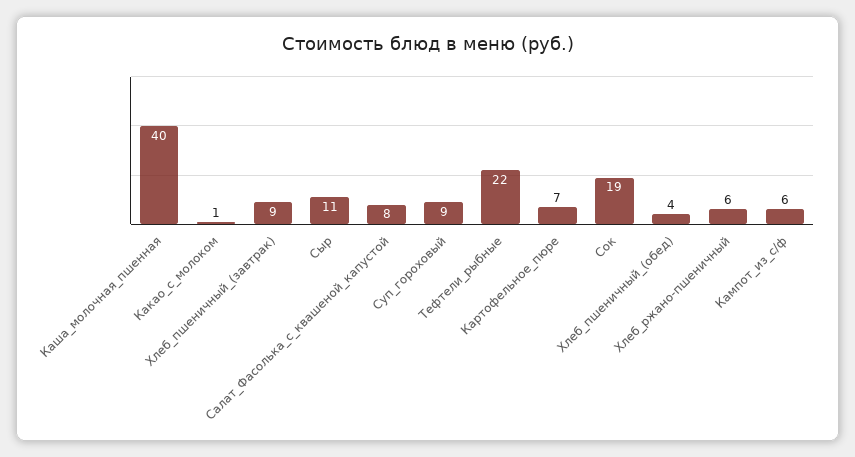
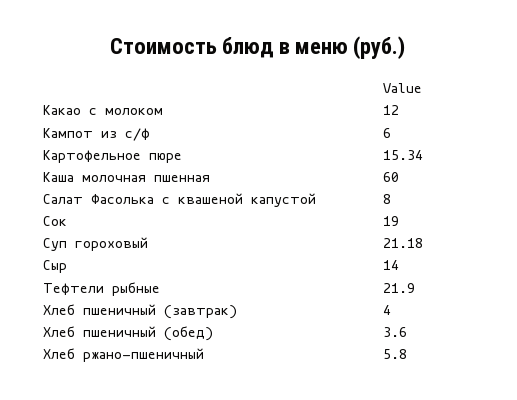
  {
-   "Каша_молочная_пшенная": 40,
+   "Каша_молочная_пшенная": 60,
-   "Какао_с_молоком": 1,
+   "Какао_с_молоком": 12,
-   "Хлеб_пшеничный_(завтрак)": 9,
+   "Хлеб_пшеничный_(завтрак)": 4,
-   "Сыр": 11,
+   "Сыр": 14,
    "Салат_Фасолька_с_квашеной_капустой": 8,
-   "Суп_гороховый": 9,
+   "Суп_гороховый": 21.18,
    "Тефтели_рыбные": 21.9,
-   "Картофельное_пюре": 7,
+   "Картофельное_пюре": 15.34,
    "Сок": 19,
    "Хлеб_пшеничный_(обед)": 3.6,
    "Хлеб_ржано-пшеничный": 5.8,
    "Кампот_из_с/ф": 6
  }

